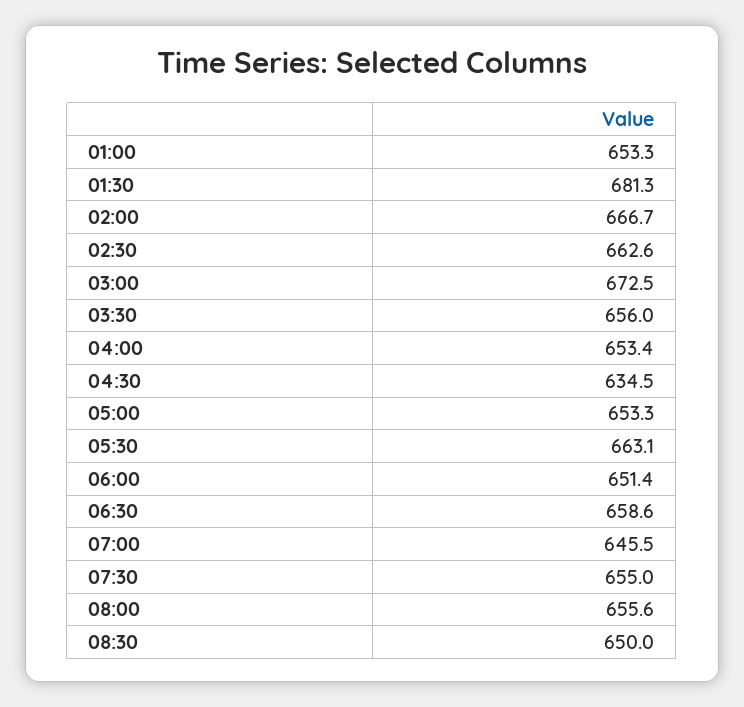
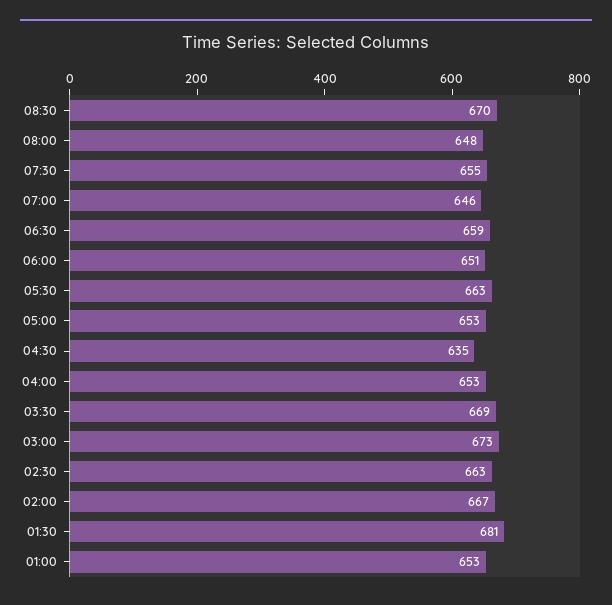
  {
    "01:00": 653.3,
    "01:30": 681.3,
    "02:00": 666.7,
    "02:30": 662.6,
    "03:00": 672.5,
-   "03:30": 656,
+   "03:30": 669,
    "04:00": 653.4,
    "04:30": 634.5,
    "05:00": 653.3,
    "05:30": 663.1,
    "06:00": 651.4,
    "06:30": 658.6,
    "07:00": 645.5,
    "07:30": 655,
-   "08:00": 655.6,
+   "08:00": 648,
-   "08:30": 650
+   "08:30": 670
  }

